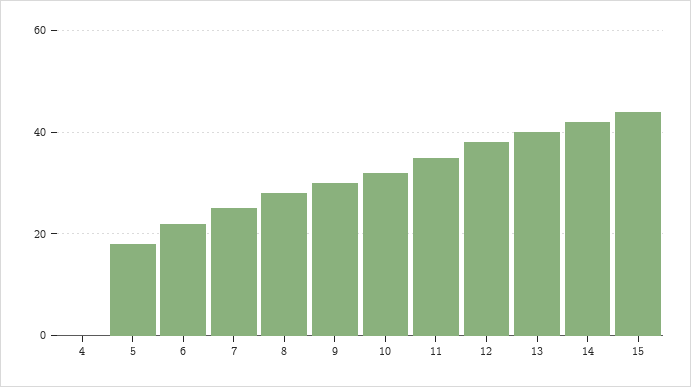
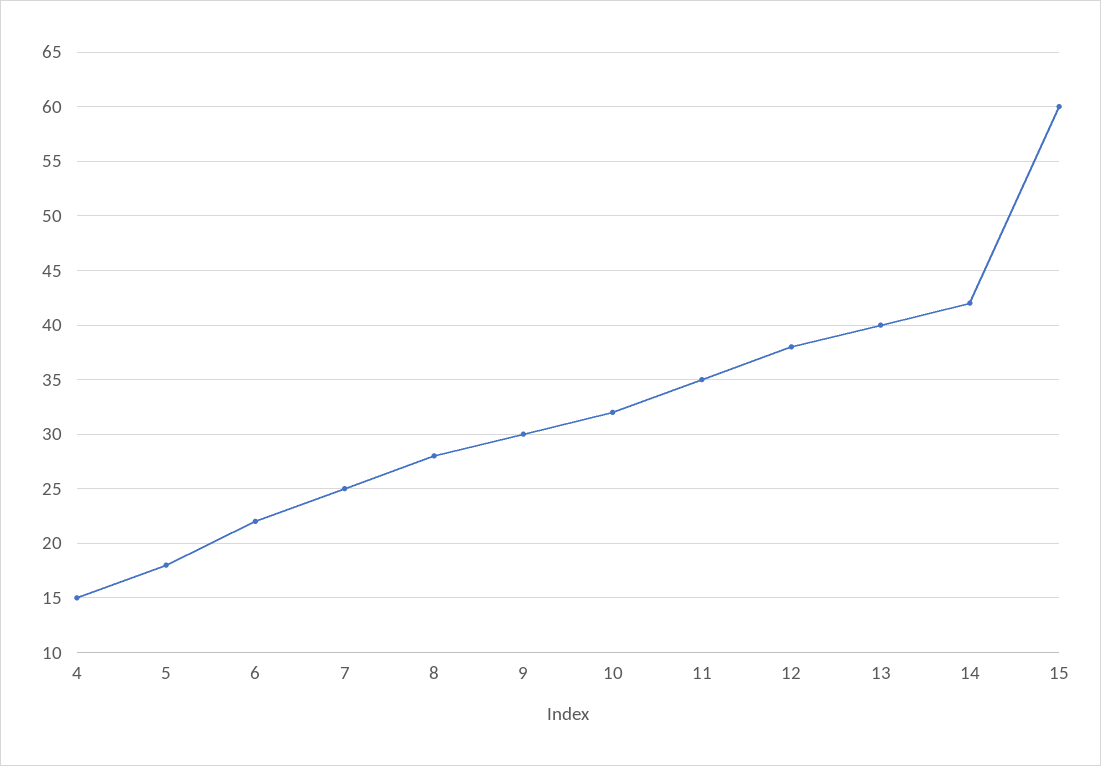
  {
-   "4": 0,
+   "4": 15,
    "5": 18,
    "6": 22,
    "7": 25,
    "8": 28,
    "9": 30,
    "10": 32,
    "11": 35,
    "12": 38,
    "13": 40,
    "14": 42,
-   "15": 45
+   "15": 60
  }

